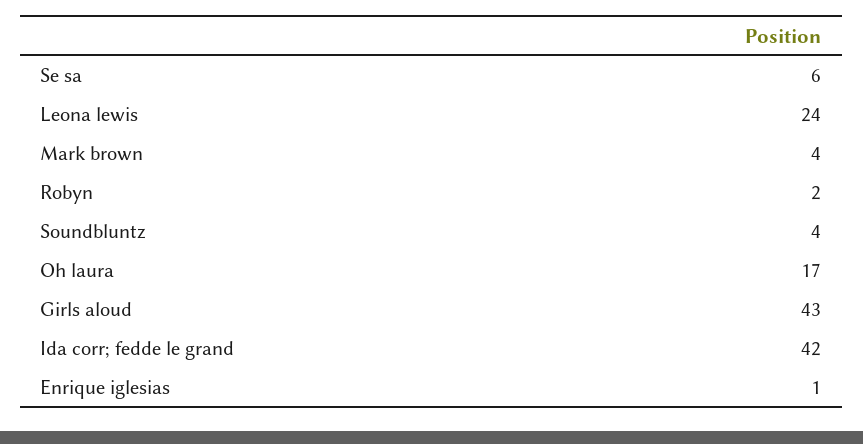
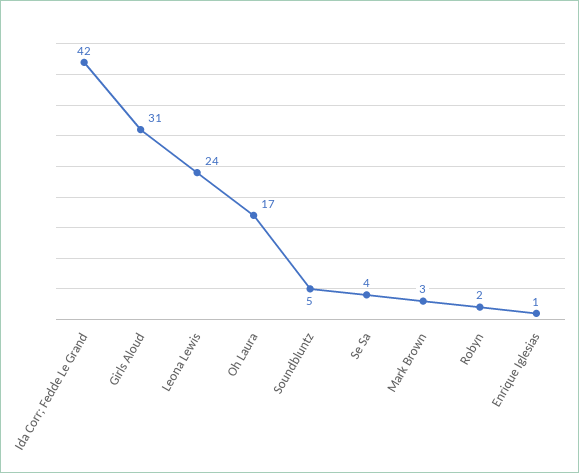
  {
-   "Se sa": 6,
+   "Se sa": 4,
    "Leona lewis": 24,
-   "Mark brown": 4,
+   "Mark brown": 3,
    "Robyn": 2,
-   "Soundbluntz": 4,
+   "Soundbluntz": 5,
    "Oh laura": 17,
-   "Girls aloud": 43,
+   "Girls aloud": 31,
    "Ida corr; fedde le grand": 42,
    "Enrique iglesias": 1
  }

